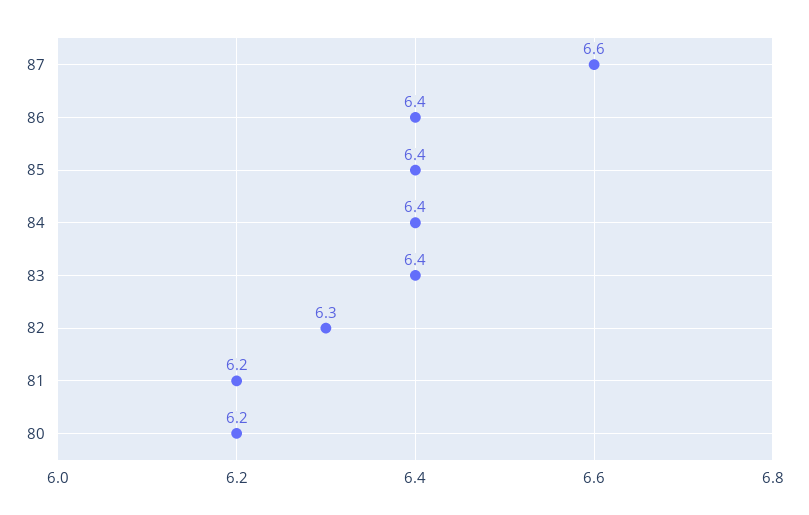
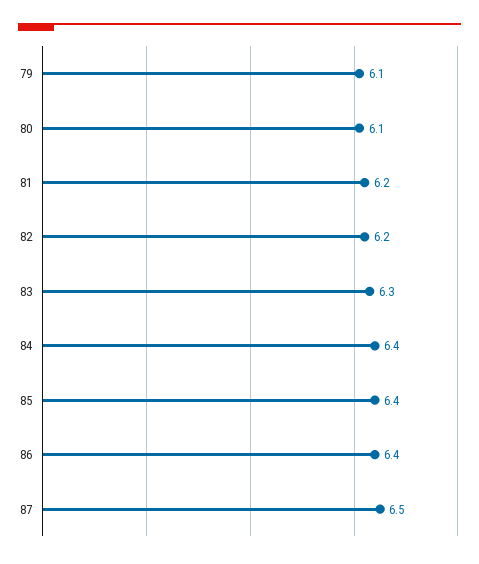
  {
-   "87": 6.6,
+   "87": 6.5,
    "86": 6.4,
    "85": 6.4,
    "84": 6.4,
-   "83": 6.4,
+   "83": 6.3,
-   "82": 6.3,
+   "82": 6.2,
    "81": 6.2,
-   "80": 6.2
+   "80": 6.1,
+   "79": 6.1
  }

